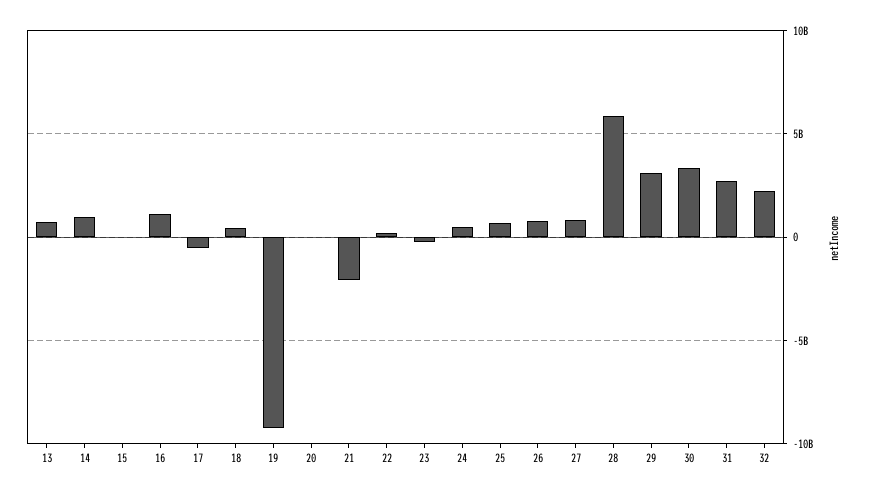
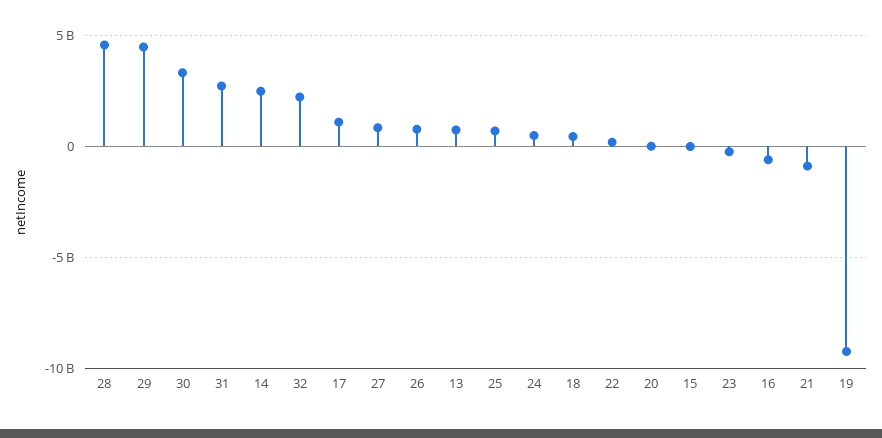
  {
    "13": 500000000,
-   "14": 1000000000,
+   "14": 2500000000,
    "15": 0,
-   "16": 1000000000,
+   "16": -500000000,
-   "17": -500000000,
+   "17": 1000000000,
    "18": 500000000,
    "19": -9000000000,
    "20": 0,
-   "21": -2000000000,
+   "21": -1000000000,
    "22": 0,
    "23": 0,
    "24": 500000000,
    "25": 500000000,
    "26": 1000000000,
    "27": 1000000000,
-   "28": 6000000000,
+   "28": 4500000000,
-   "29": 3000000000,
+   "29": 4500000000,
    "30": 3500000000,
    "31": 2500000000,
    "32": 2000000000
  }

